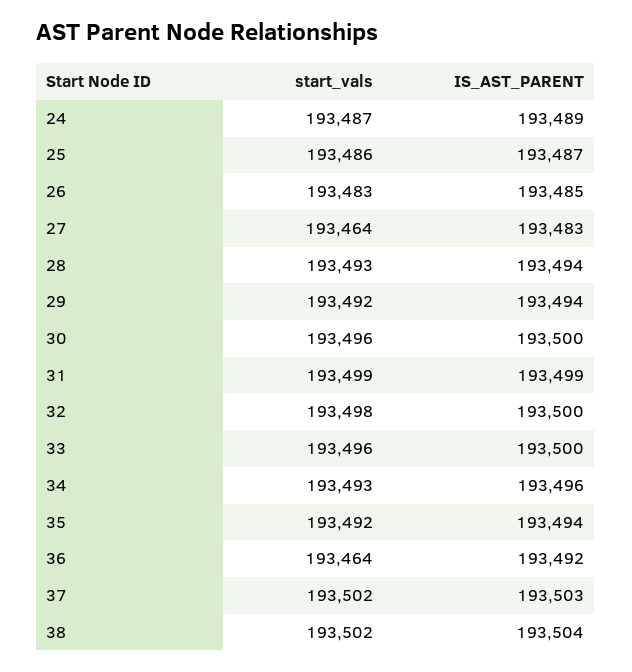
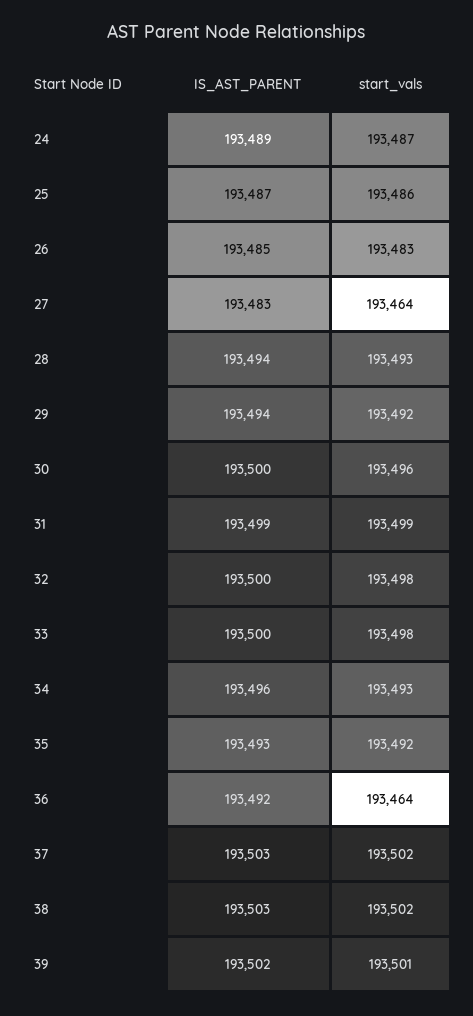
  {
    "start_vals": {
      "24": 193487,
      "25": 193486,
      "26": 193483,
      "27": 193464,
      "28": 193493,
      "29": 193492,
      "30": 193496,
      "31": 193499,
      "32": 193498,
-     "33": 193496,
+     "33": 193498,
      "34": 193493,
      "35": 193492,
      "36": 193464,
      "37": 193502,
-     "38": 193502
+     "38": 193502,
+     "39": 193501
    },
    "IS_AST_PARENT": {
      "24": 193489,
      "25": 193487,
      "26": 193485,
      "27": 193483,
      "28": 193494,
      "29": 193494,
      "30": 193500,
      "31": 193499,
      "32": 193500,
      "33": 193500,
      "34": 193496,
-     "35": 193494,
+     "35": 193493,
      "36": 193492,
      "37": 193503,
-     "38": 193504
+     "38": 193503,
+     "39": 193502
    }
  }

